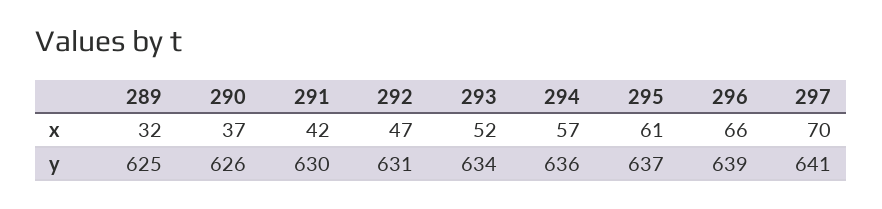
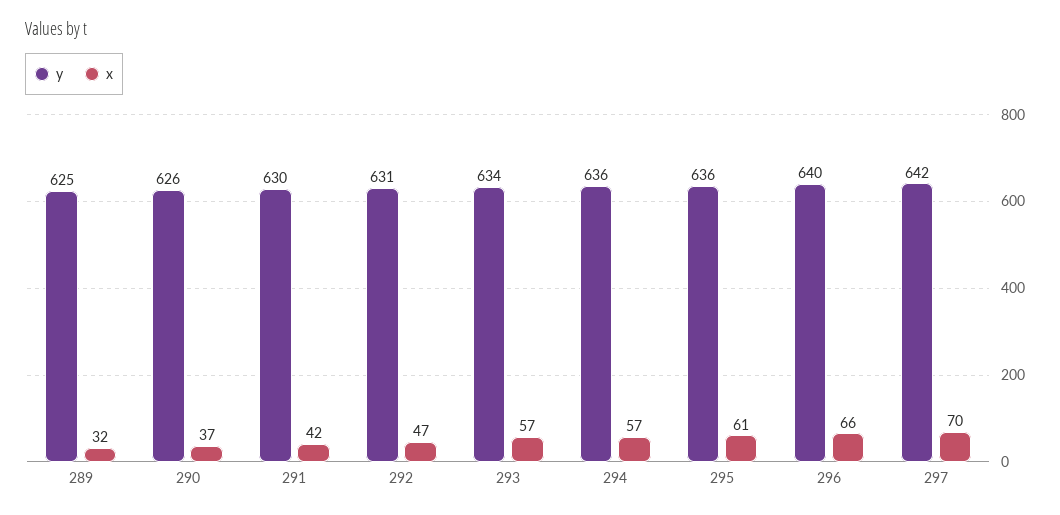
  {
    "x": {
      "289": 32,
      "290": 37,
      "291": 42,
      "292": 47,
-     "293": 52,
+     "293": 57,
      "294": 57,
      "295": 61,
      "296": 66,
      "297": 70
    },
    "y": {
      "289": 625,
      "290": 626,
      "291": 630,
      "292": 631,
      "293": 634,
      "294": 636,
-     "295": 637,
+     "295": 636,
-     "296": 639,
+     "296": 640,
-     "297": 641
+     "297": 642
    }
  }

